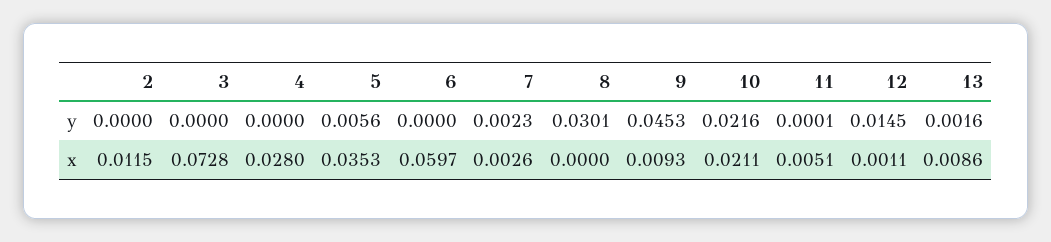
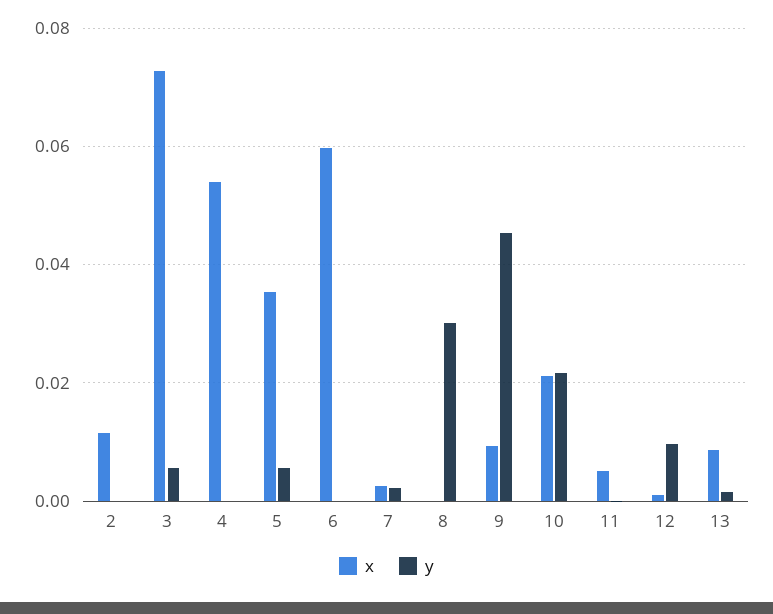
  {
    "y": {
      "2": 0,
-     "3": 0,
+     "3": 0.006,
      "4": 0,
      "5": 0.0056,
      "6": 0,
      "7": 0.0023,
      "8": 0.0301,
      "9": 0.0453,
      "10": 0.0216,
      "11": 0.0001,
-     "12": 0.0145,
+     "12": 0.01,
      "13": 0.0016
    },
    "x": {
      "2": 0.0115,
      "3": 0.0728,
-     "4": 0.028,
+     "4": 0.054,
      "5": 0.0353,
      "6": 0.0597,
      "7": 0.0026,
      "8": 0,
      "9": 0.0093,
      "10": 0.0211,
      "11": 0.0051,
      "12": 0.0011,
      "13": 0.0086
    }
  }

